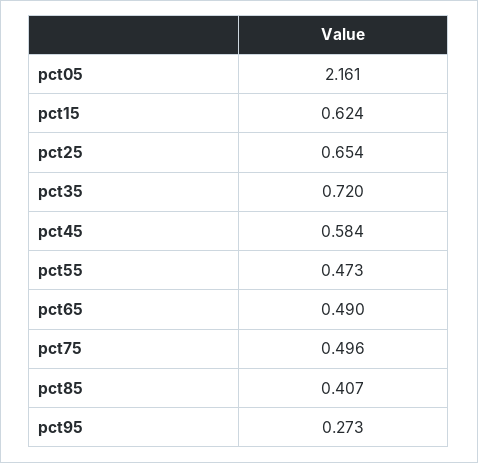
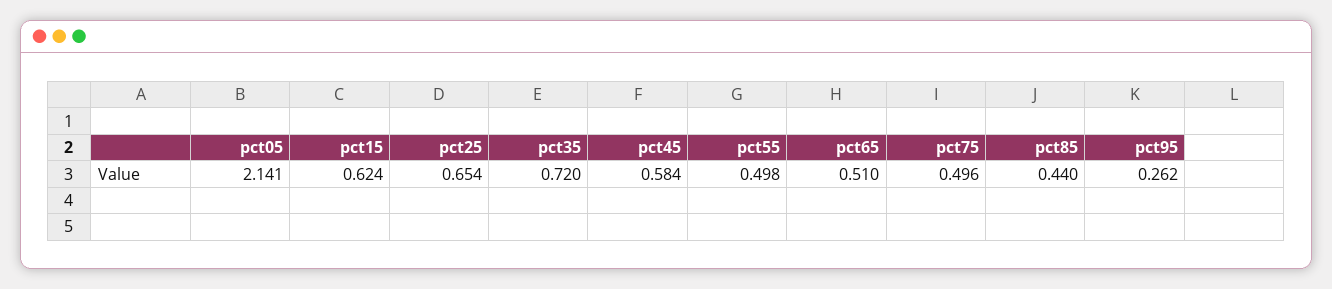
  {
-   "pct05": 2.161,
+   "pct05": 2.141,
    "pct15": 0.624,
    "pct25": 0.654,
    "pct35": 0.72,
    "pct45": 0.584,
-   "pct55": 0.473,
+   "pct55": 0.498,
-   "pct65": 0.49,
+   "pct65": 0.51,
    "pct75": 0.496,
-   "pct85": 0.407,
+   "pct85": 0.44,
-   "pct95": 0.273
+   "pct95": 0.262
  }

